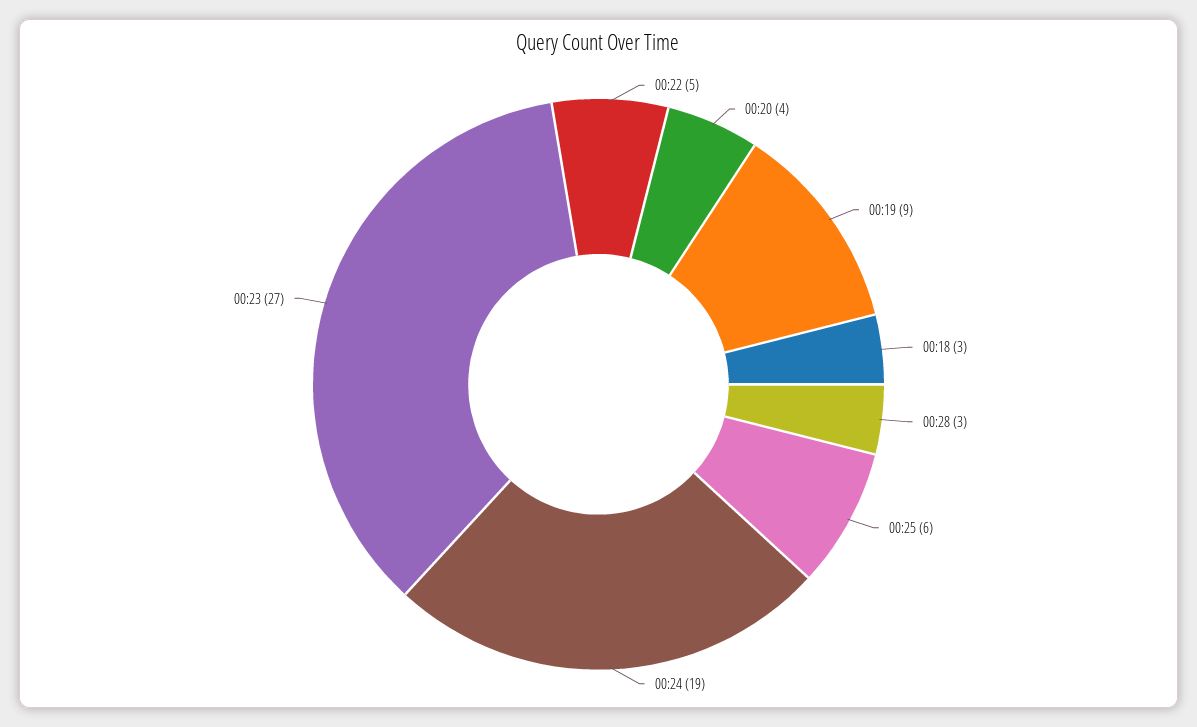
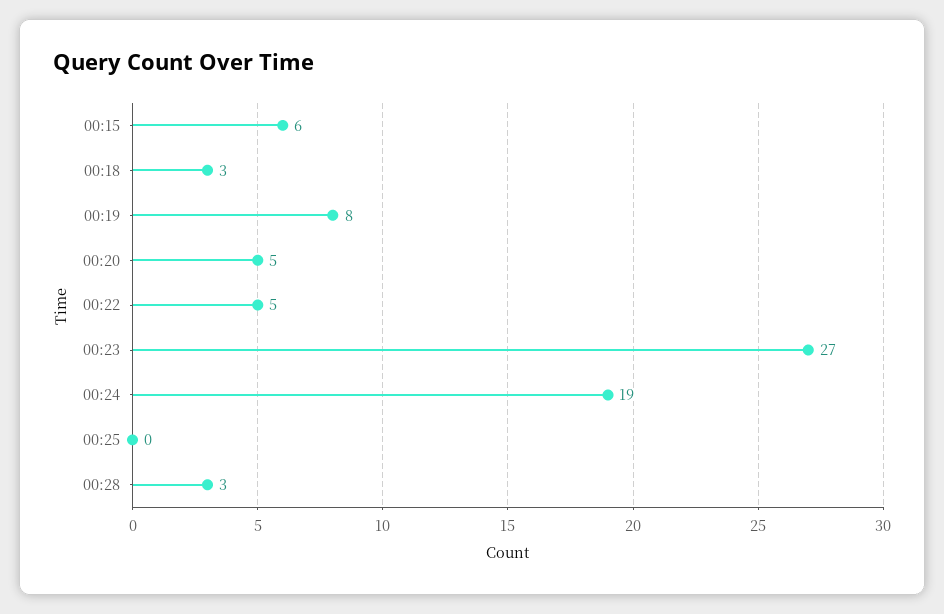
  {
    "00:22": 5,
-   "00:20": 4,
+   "00:20": 5,
-   "00:19": 9,
+   "00:19": 8,
    "00:18": 3,
    "00:28": 3,
-   "00:25": 6,
+   "00:25": 0,
    "00:24": 19,
-   "00:23": 27
+   "00:23": 27,
+   "00:15": 6
  }

